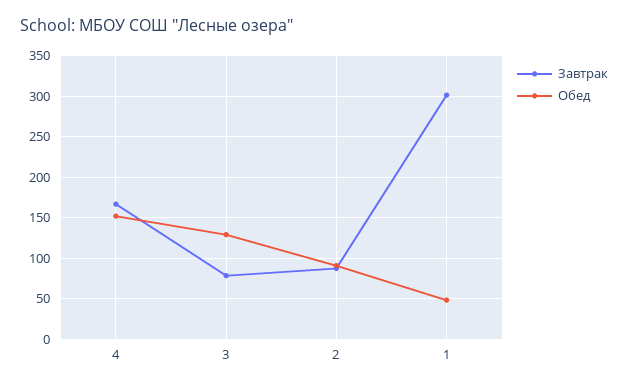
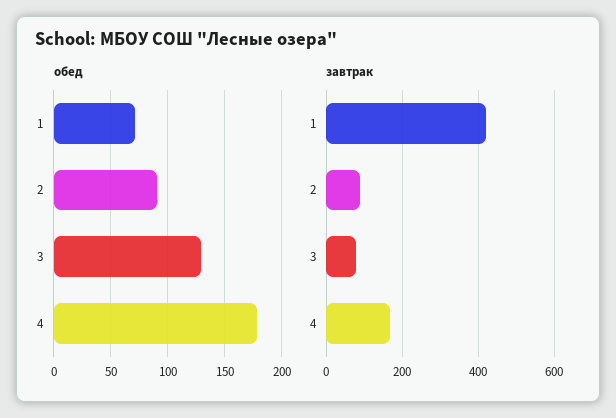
  {
    "Завтрак": {
      "4": 170,
      "3": 80,
      "2": 90,
-     "1": 300
+     "1": 420
    },
    "Обед": {
-     "4": 150,
+     "4": 180,
      "3": 130,
      "2": 90,
-     "1": 50
+     "1": 70
    }
  }

